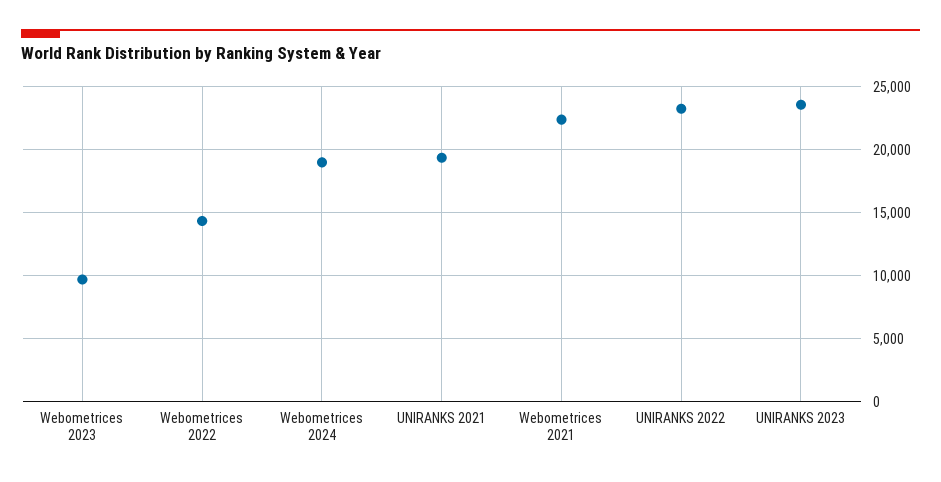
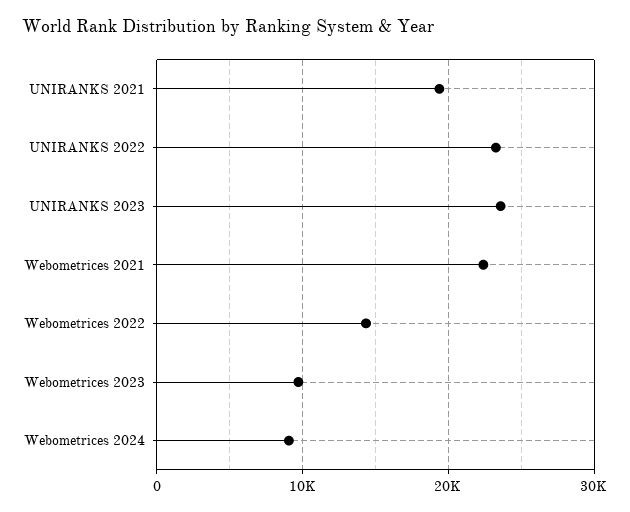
  {
    "Webometrices 2023": 9500,
    "Webometrices 2022": 14500,
-   "Webometrices 2024": 19000,
+   "Webometrices 2024": 9000,
    "UNIRANKS 2021": 19500,
    "Webometrices 2021": 22500,
    "UNIRANKS 2022": 23500,
    "UNIRANKS 2023": 23500
  }

